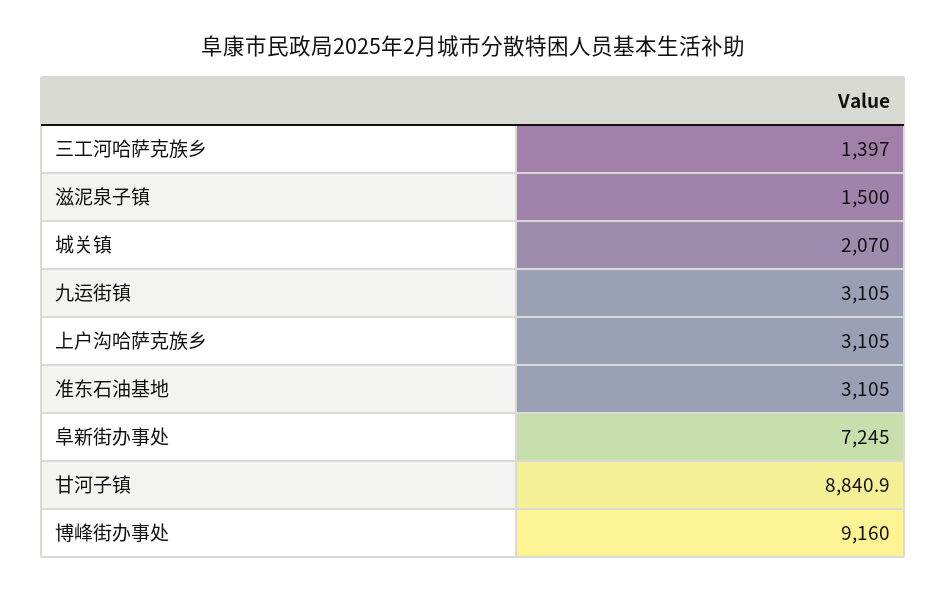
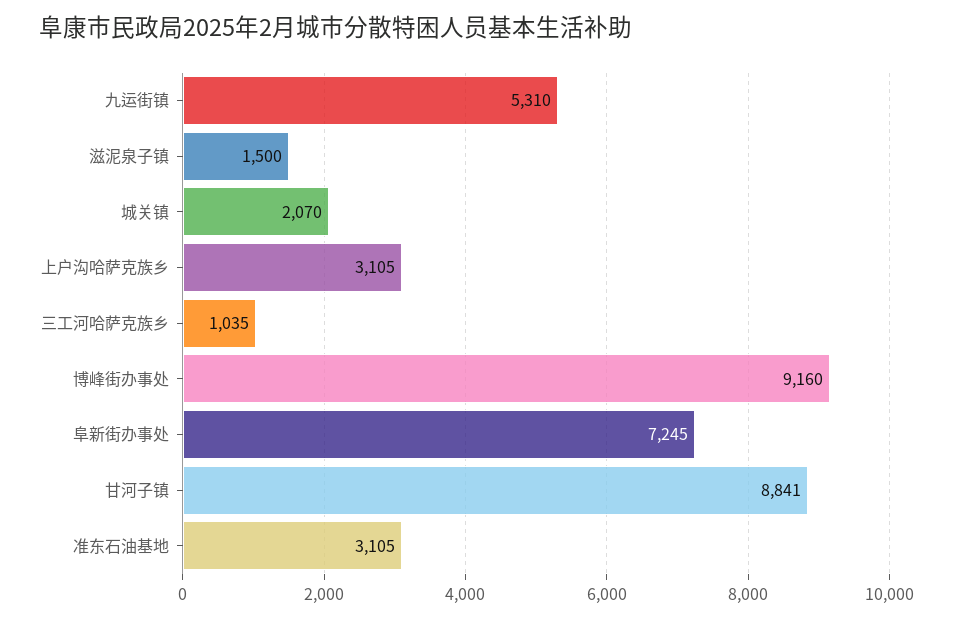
  {
-   "三工河哈萨克族乡": 1397,
+   "三工河哈萨克族乡": 1035,
    "滋泥泉子镇": 1500,
    "城关镇": 2070,
-   "九运街镇": 3105,
+   "九运街镇": 5310,
    "上户沟哈萨克族乡": 3105,
    "准东石油基地": 3105,
    "阜新街办事处": 7245,
    "甘河子镇": 8840.9,
    "博峰街办事处": 9160
  }

